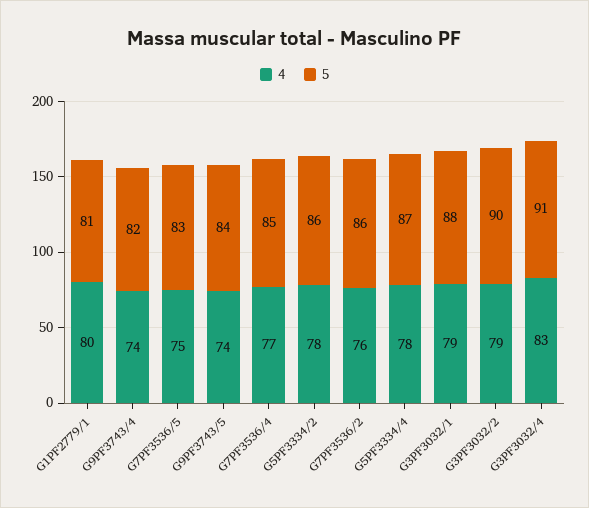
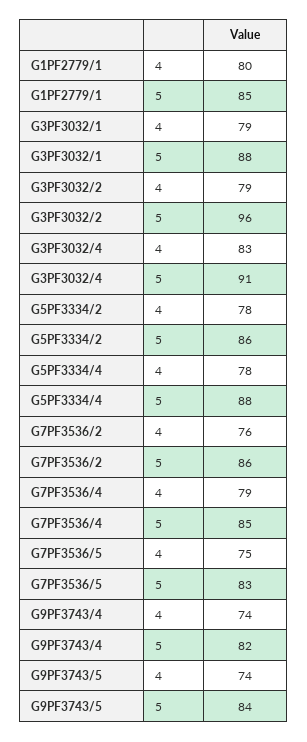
  {
    "4": {
      "G1PF2779/1": 80,
      "G9PF3743/4": 74,
      "G7PF3536/5": 75,
      "G9PF3743/5": 74,
-     "G7PF3536/4": 77,
+     "G7PF3536/4": 79,
      "G5PF3334/2": 78,
      "G7PF3536/2": 76,
      "G5PF3334/4": 78,
      "G3PF3032/1": 79,
      "G3PF3032/2": 79,
      "G3PF3032/4": 83
    },
    "5": {
-     "G1PF2779/1": 81,
+     "G1PF2779/1": 85,
      "G9PF3743/4": 82,
      "G7PF3536/5": 83,
      "G9PF3743/5": 84,
      "G7PF3536/4": 85,
      "G5PF3334/2": 86,
      "G7PF3536/2": 86,
-     "G5PF3334/4": 87,
+     "G5PF3334/4": 88,
      "G3PF3032/1": 88,
-     "G3PF3032/2": 90,
+     "G3PF3032/2": 96,
      "G3PF3032/4": 91
    }
  }

